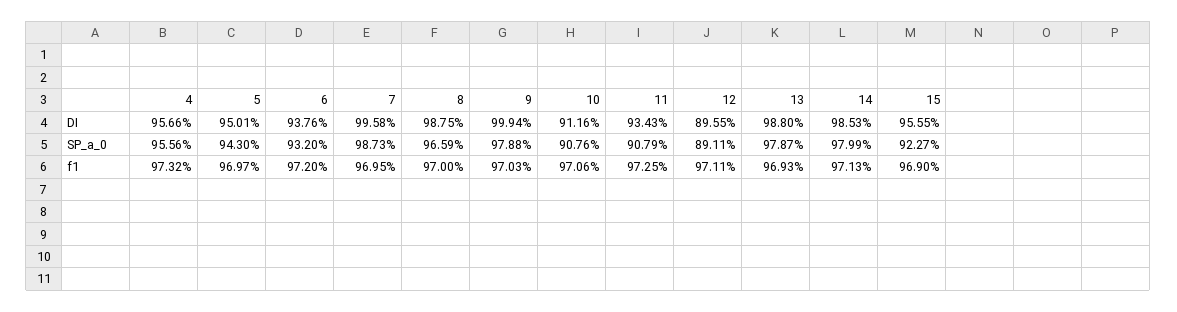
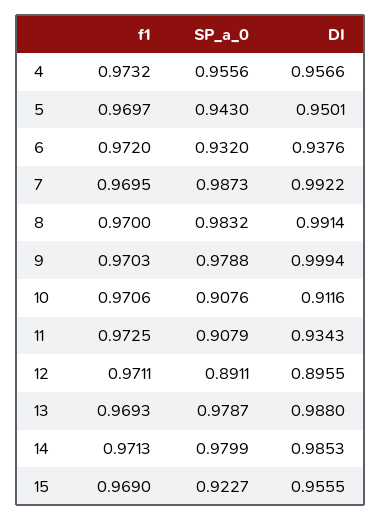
  {
    "4": {
      "DI": 0.9566,
      "SP_a_0": 0.9556,
      "f1": 0.9732
    },
    "5": {
      "DI": 0.9501,
      "SP_a_0": 0.943,
      "f1": 0.9697
    },
    "6": {
      "DI": 0.9376,
      "SP_a_0": 0.932,
      "f1": 0.972
    },
    "7": {
-     "DI": 0.9958,
+     "DI": 0.9922,
      "SP_a_0": 0.9873,
      "f1": 0.9695
    },
    "8": {
-     "DI": 0.9875,
+     "DI": 0.9914,
-     "SP_a_0": 0.9659,
+     "SP_a_0": 0.9832,
      "f1": 0.97
    },
    "9": {
      "DI": 0.9994,
      "SP_a_0": 0.9788,
      "f1": 0.9703
    },
    "10": {
      "DI": 0.9116,
      "SP_a_0": 0.9076,
      "f1": 0.9706
    },
    "11": {
      "DI": 0.9343,
      "SP_a_0": 0.9079,
      "f1": 0.9725
    },
    "12": {
      "DI": 0.8955,
      "SP_a_0": 0.8911,
      "f1": 0.9711
    },
    "13": {
      "DI": 0.988,
      "SP_a_0": 0.9787,
      "f1": 0.9693
    },
    "14": {
      "DI": 0.9853,
      "SP_a_0": 0.9799,
      "f1": 0.9713
    },
    "15": {
      "DI": 0.9555,
      "SP_a_0": 0.9227,
      "f1": 0.969
    }
  }

